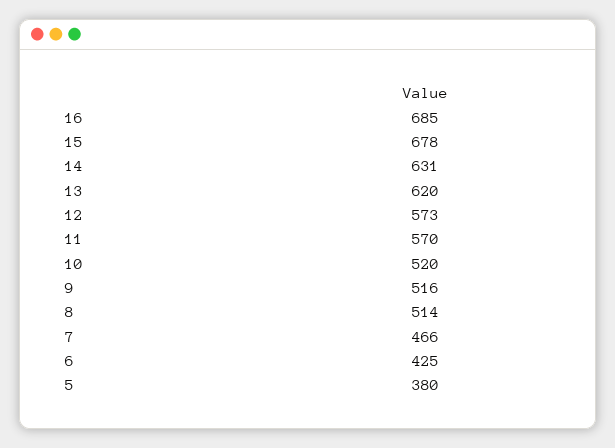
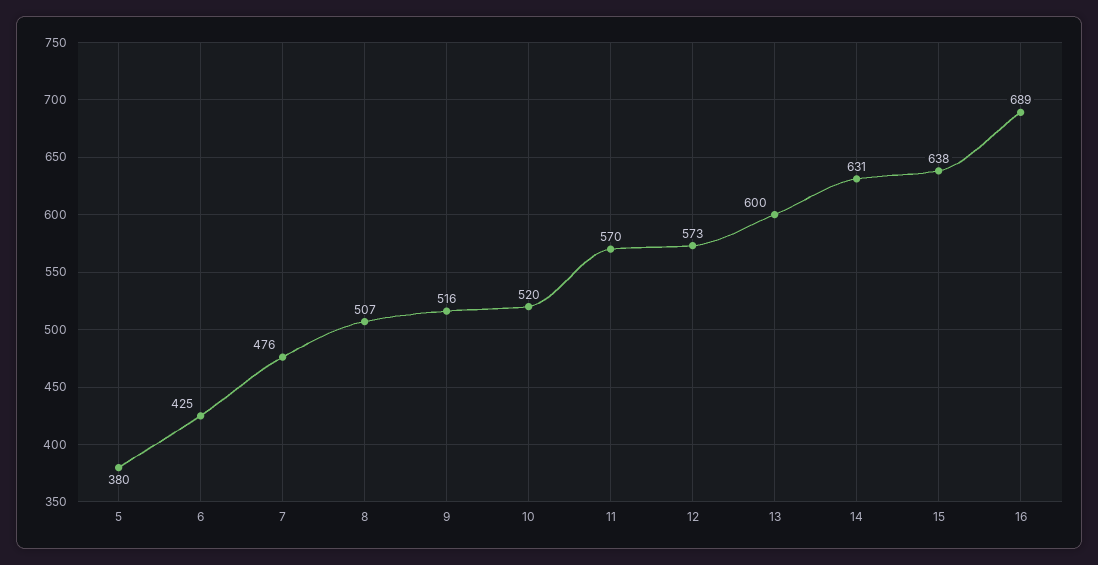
  {
-   "16": 685,
+   "16": 689,
-   "15": 678,
+   "15": 638,
    "14": 631,
-   "13": 620,
+   "13": 600,
    "12": 573,
    "11": 570,
    "10": 520,
    "9": 516,
-   "8": 514,
+   "8": 507,
-   "7": 466,
+   "7": 476,
    "6": 425,
    "5": 380
  }

